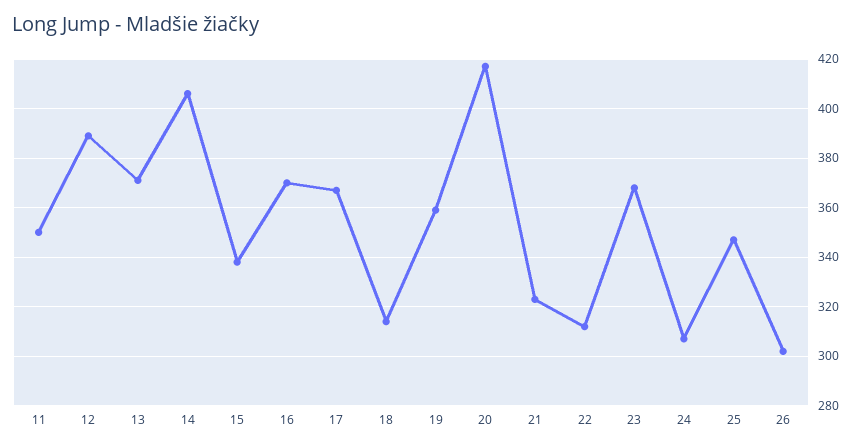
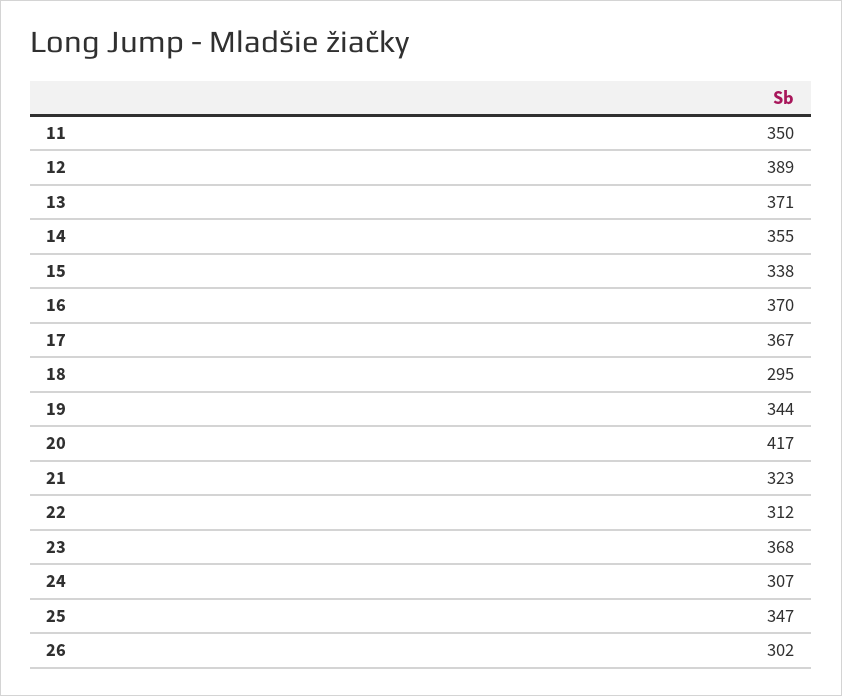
  {
    "11": 350,
    "12": 389,
    "13": 371,
-   "14": 405,
+   "14": 355,
    "15": 338,
    "16": 370,
    "17": 367,
-   "18": 315,
+   "18": 295,
-   "19": 360,
+   "19": 344,
    "20": 417,
    "21": 323,
    "22": 312,
    "23": 368,
    "24": 307,
    "25": 347,
    "26": 302
  }

